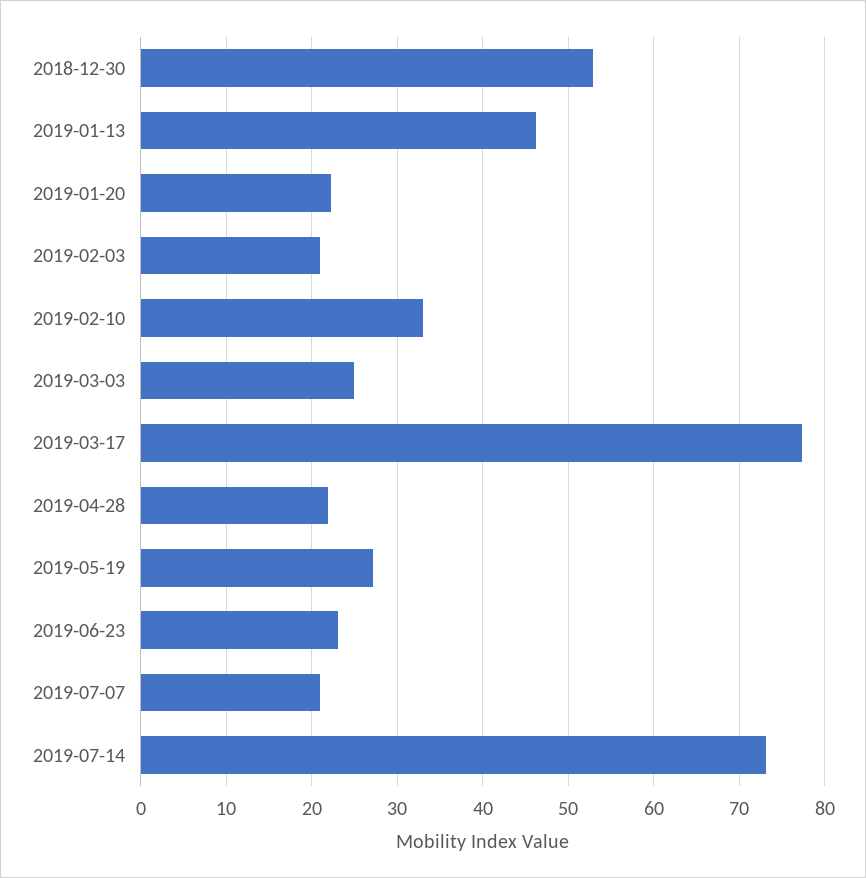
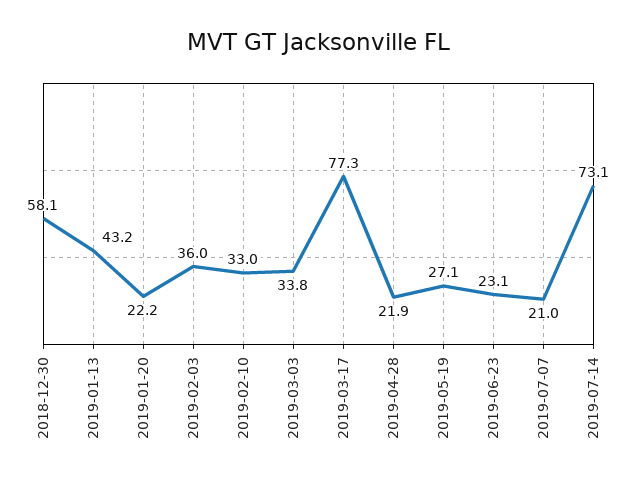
  {
-   "2018-12-30": 53,
+   "2018-12-30": 58.1,
-   "2019-01-13": 46,
+   "2019-01-13": 43.2,
    "2019-01-20": 22.2,
-   "2019-02-03": 21,
+   "2019-02-03": 36,
    "2019-02-10": 33,
-   "2019-03-03": 25,
+   "2019-03-03": 33.8,
    "2019-03-17": 77.3,
    "2019-04-28": 21.9,
    "2019-05-19": 27.1,
    "2019-06-23": 23.1,
    "2019-07-07": 21,
    "2019-07-14": 73.1
  }

